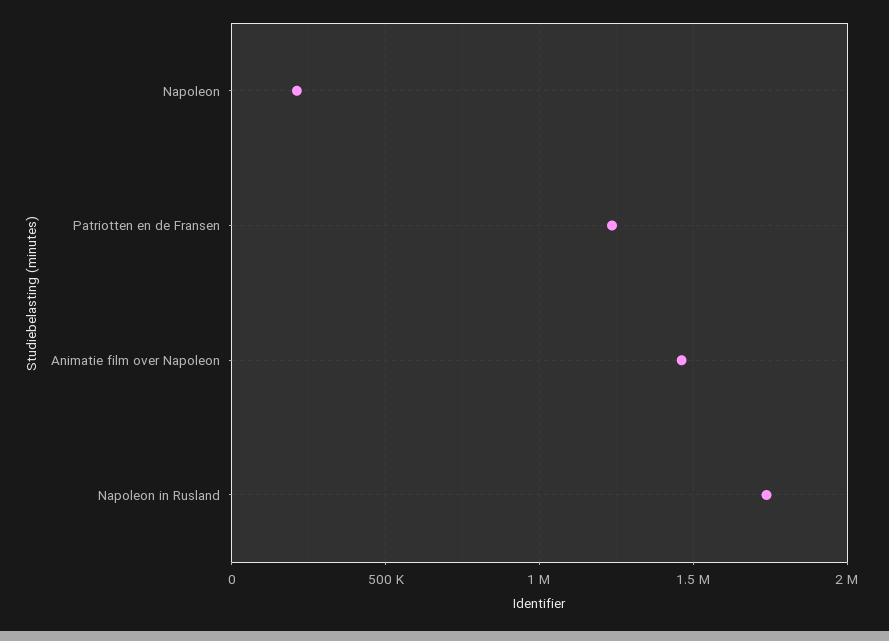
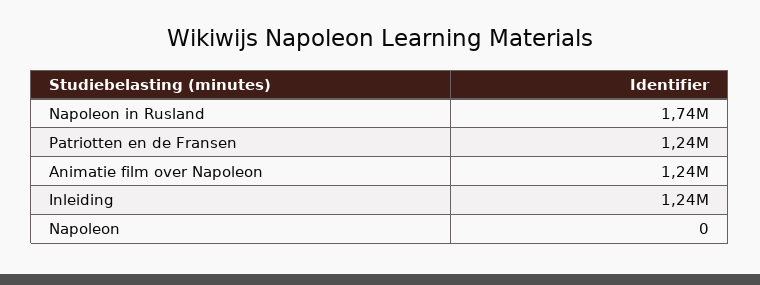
  {
-   "Napoleon": 200000,
+   "Napoleon": 0,
    "Patriotten en de Fransen": 1240000,
-   "Animatie film over Napoleon": 1450000,
+   "Animatie film over Napoleon": 1240000,
-   "Napoleon in Rusland": 1740000
+   "Napoleon in Rusland": 1740000,
+   "Inleiding": 1240000
  }

